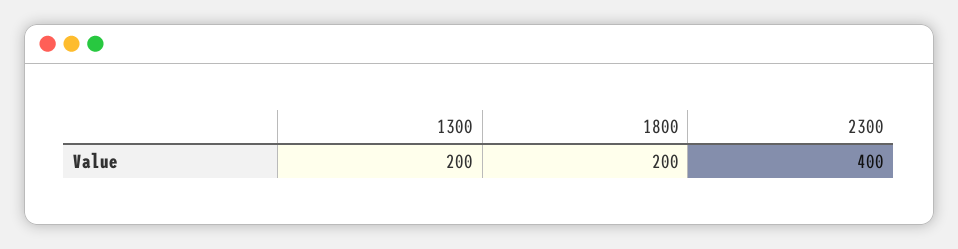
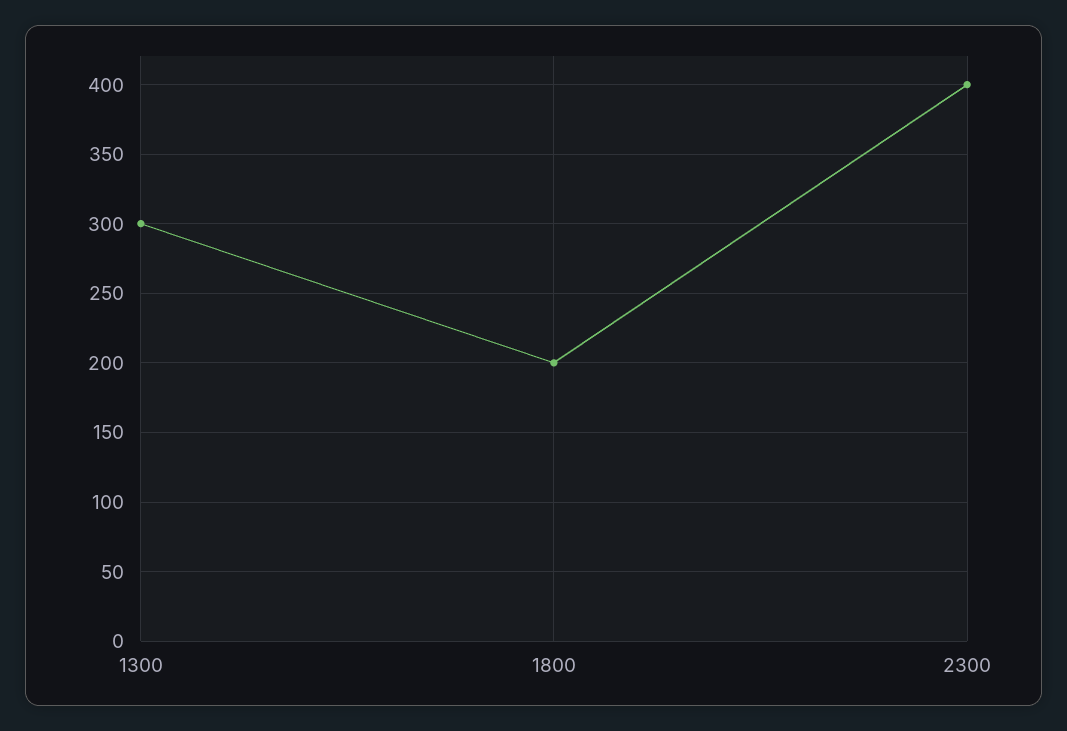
  {
-   "1300": 200,
+   "1300": 300,
    "1800": 200,
    "2300": 400
  }

